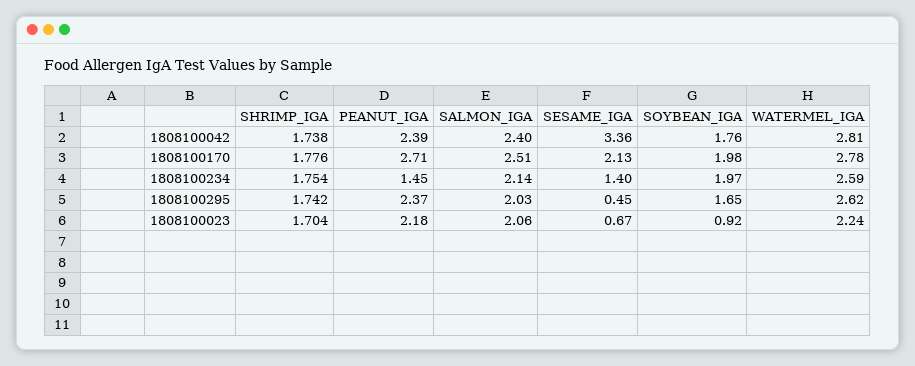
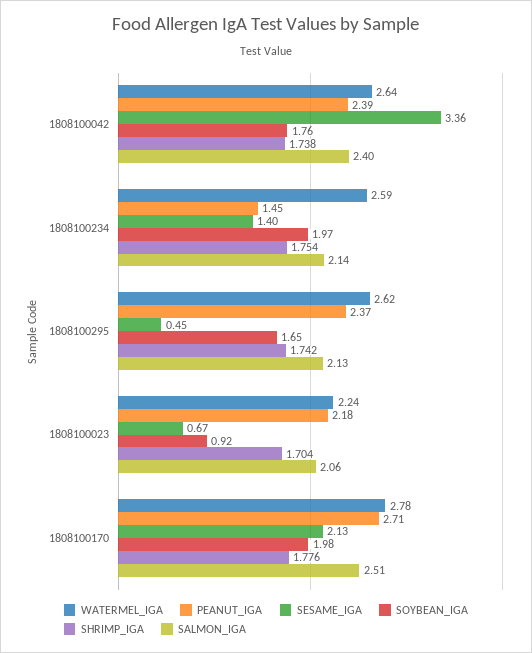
  {
    "SHRIMP_IGA": {
      "1808100042": 1.738,
      "1808100170": 1.776,
      "1808100234": 1.754,
      "1808100295": 1.742,
      "1808100023": 1.704
    },
    "PEANUT_IGA": {
      "1808100042": 2.39,
      "1808100170": 2.71,
      "1808100234": 1.45,
      "1808100295": 2.37,
      "1808100023": 2.18
    },
    "SALMON_IGA": {
      "1808100042": 2.4,
      "1808100170": 2.51,
      "1808100234": 2.14,
-     "1808100295": 2.03,
+     "1808100295": 2.13,
      "1808100023": 2.06
    },
    "SESAME_IGA": {
      "1808100042": 3.36,
      "1808100170": 2.13,
      "1808100234": 1.4,
      "1808100295": 0.45,
      "1808100023": 0.67
    },
    "SOYBEAN_IGA": {
      "1808100042": 1.76,
      "1808100170": 1.98,
      "1808100234": 1.97,
      "1808100295": 1.65,
      "1808100023": 0.92
    },
    "WATERMEL_IGA": {
-     "1808100042": 2.81,
+     "1808100042": 2.64,
      "1808100170": 2.78,
      "1808100234": 2.59,
      "1808100295": 2.62,
      "1808100023": 2.24
    }
  }

